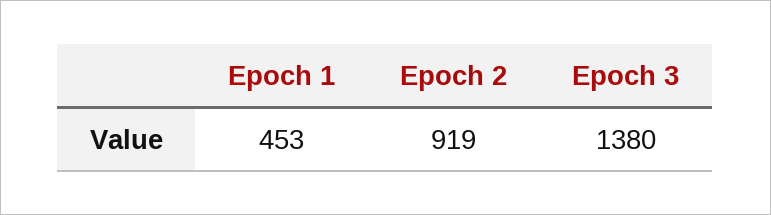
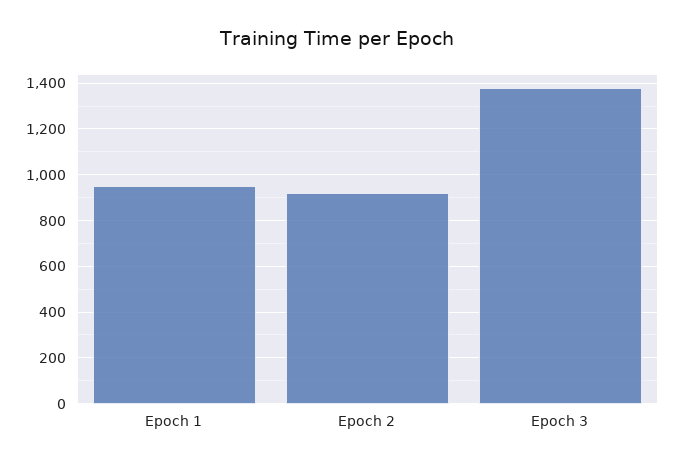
  {
-   "Epoch 1": 453,
+   "Epoch 1": 950,
    "Epoch 2": 919,
    "Epoch 3": 1380
  }

